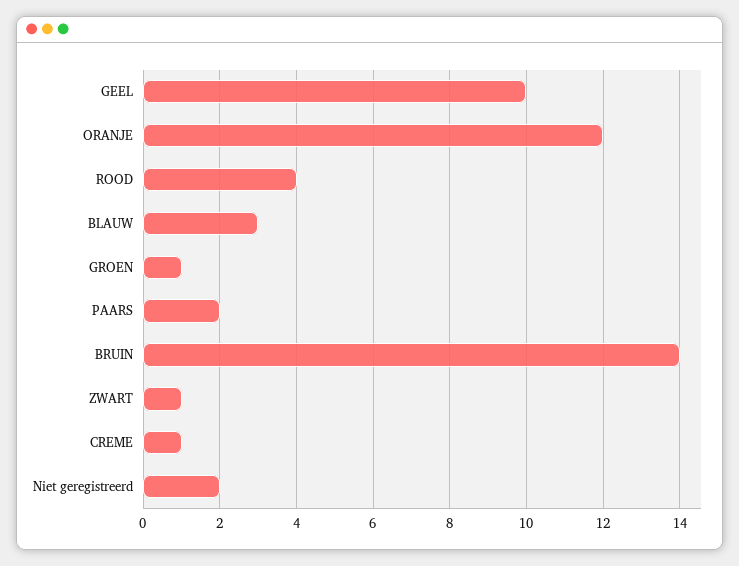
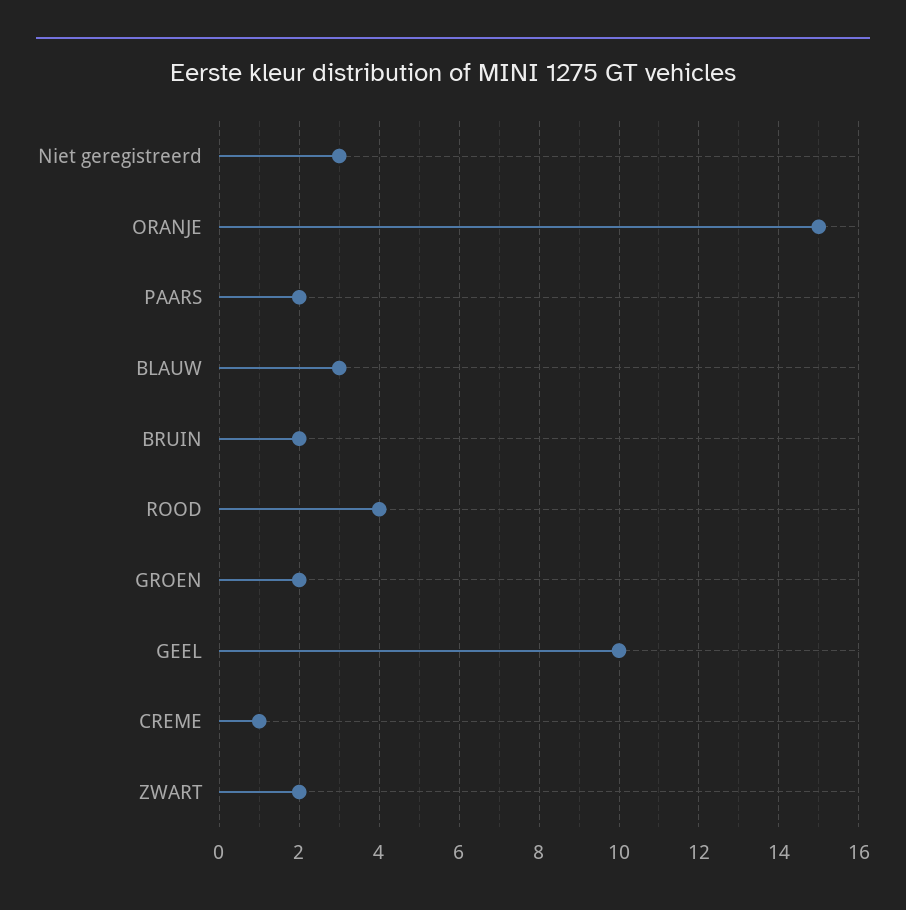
  {
    "GEEL": 10,
-   "ORANJE": 12,
+   "ORANJE": 15,
    "ROOD": 4,
    "BLAUW": 3,
-   "GROEN": 1,
+   "GROEN": 2,
    "PAARS": 2,
-   "BRUIN": 14,
+   "BRUIN": 2,
-   "ZWART": 1,
+   "ZWART": 2,
    "CREME": 1,
-   "Niet geregistreerd": 2
+   "Niet geregistreerd": 3
  }

